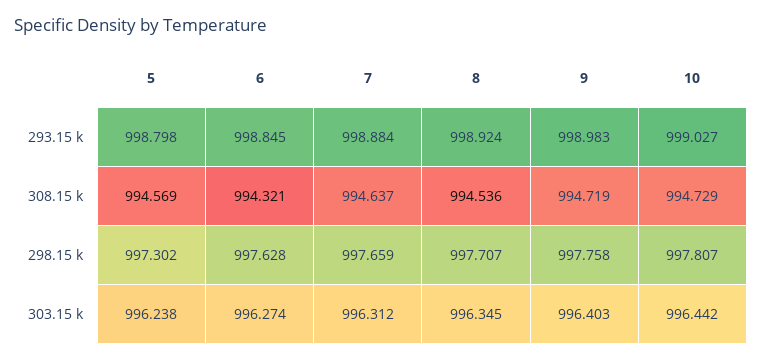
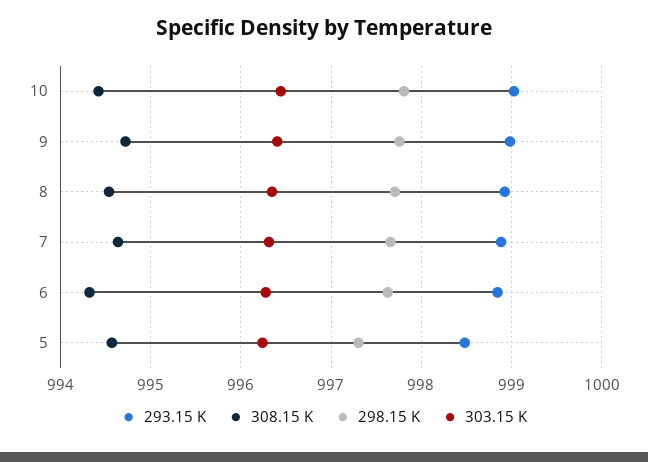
  {
    "293.15 k": {
-     "5": 998.798,
+     "5": 998.5,
      "6": 998.845,
      "7": 998.884,
      "8": 998.924,
      "9": 998.983,
      "10": 999.027
    },
    "308.15 k": {
      "5": 994.569,
      "6": 994.321,
      "7": 994.637,
      "8": 994.536,
      "9": 994.719,
-     "10": 994.729
+     "10": 994.4
    },
    "298.15 k": {
      "5": 997.302,
      "6": 997.628,
      "7": 997.659,
      "8": 997.707,
      "9": 997.758,
      "10": 997.807
    },
    "303.15 k": {
      "5": 996.238,
      "6": 996.274,
      "7": 996.312,
      "8": 996.345,
      "9": 996.403,
      "10": 996.442
    }
  }

